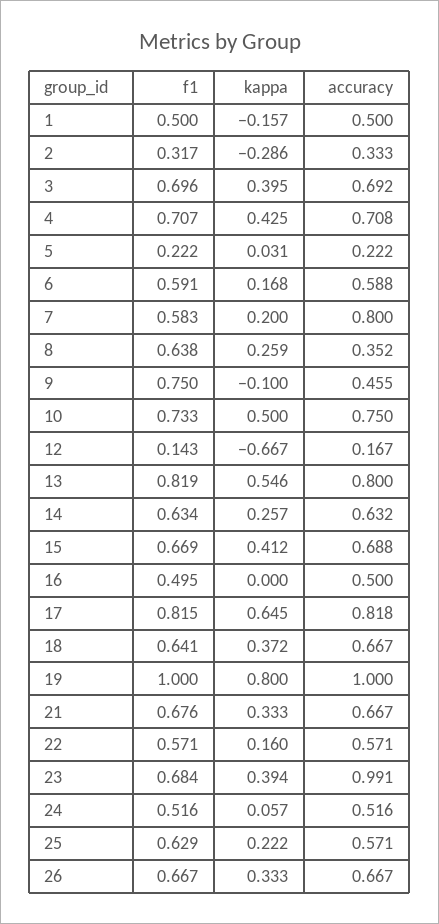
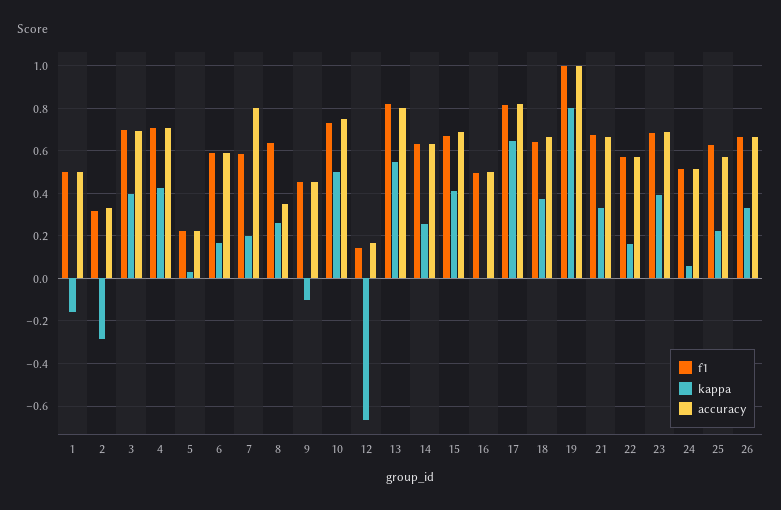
  {
    "f1": {
      "1": 0.5,
      "2": 0.317,
      "3": 0.696,
      "4": 0.707,
      "5": 0.222,
      "6": 0.591,
      "7": 0.583,
      "8": 0.638,
-     "9": 0.75,
+     "9": 0.45,
      "10": 0.733,
      "12": 0.143,
      "13": 0.819,
      "14": 0.634,
      "15": 0.669,
      "16": 0.495,
      "17": 0.815,
      "18": 0.641,
      "19": 1,
      "21": 0.676,
      "22": 0.571,
      "23": 0.684,
      "24": 0.516,
      "25": 0.629,
      "26": 0.667
    },
    "kappa": {
      "1": -0.157,
      "2": -0.286,
      "3": 0.395,
      "4": 0.425,
      "5": 0.031,
      "6": 0.168,
      "7": 0.2,
      "8": 0.259,
      "9": -0.1,
      "10": 0.5,
      "12": -0.667,
      "13": 0.546,
      "14": 0.257,
      "15": 0.412,
      "16": 0,
      "17": 0.645,
      "18": 0.372,
      "19": 0.8,
      "21": 0.333,
      "22": 0.16,
      "23": 0.394,
      "24": 0.057,
      "25": 0.222,
      "26": 0.333
    },
    "accuracy": {
      "1": 0.5,
      "2": 0.333,
      "3": 0.692,
      "4": 0.708,
      "5": 0.222,
      "6": 0.588,
      "7": 0.8,
      "8": 0.352,
      "9": 0.455,
      "10": 0.75,
      "12": 0.167,
      "13": 0.8,
      "14": 0.632,
      "15": 0.688,
      "16": 0.5,
      "17": 0.818,
      "18": 0.667,
      "19": 1,
      "21": 0.667,
      "22": 0.571,
-     "23": 0.991,
+     "23": 0.7,
      "24": 0.516,
      "25": 0.571,
      "26": 0.667
    }
  }

